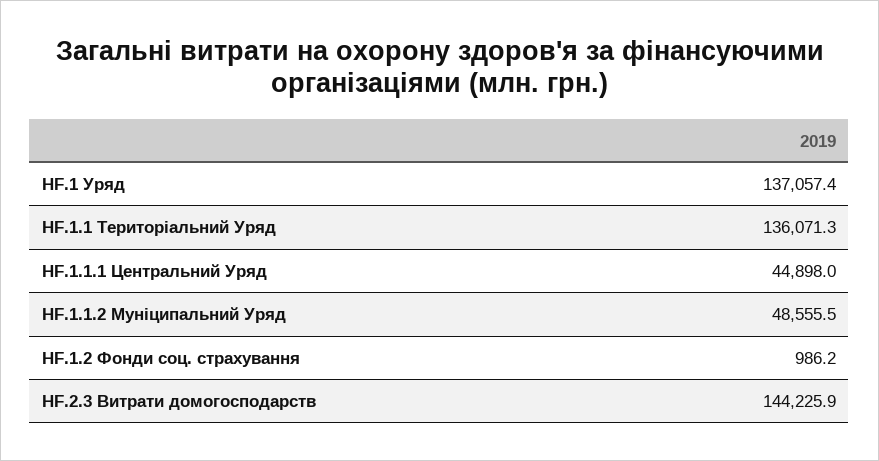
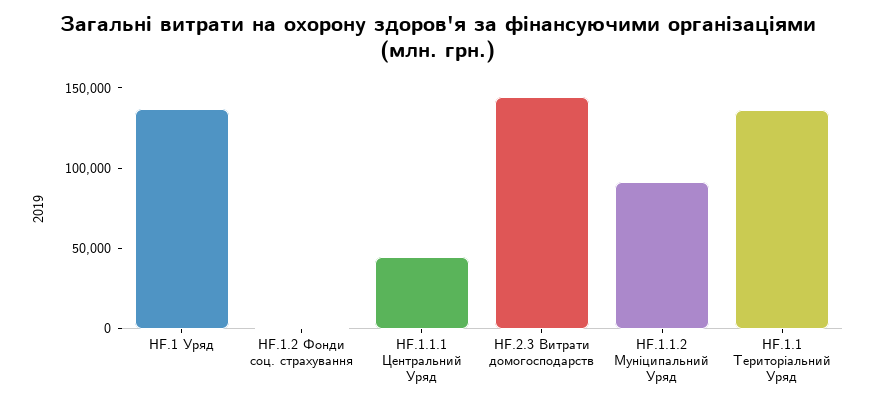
  {
    "HF.1 Уряд": 137057.4,
    "HF.1.1 Територіальний Уряд": 136071.3,
    "HF.1.1.1 Центральний Уряд": 44898,
-   "HF.1.1.2 Муніципальний Уряд": 48555.5,
+   "HF.1.1.2 Муніципальний Уряд": 90000,
    "HF.1.2 Фонди соц. страхування": 986.2,
    "HF.2.3 Витрати домогосподарств": 144225.9
  }

